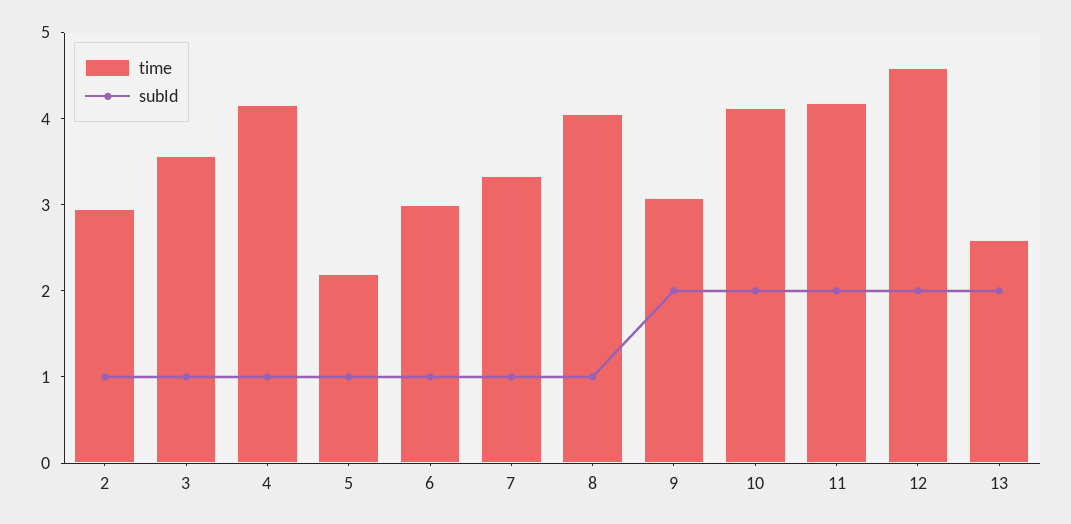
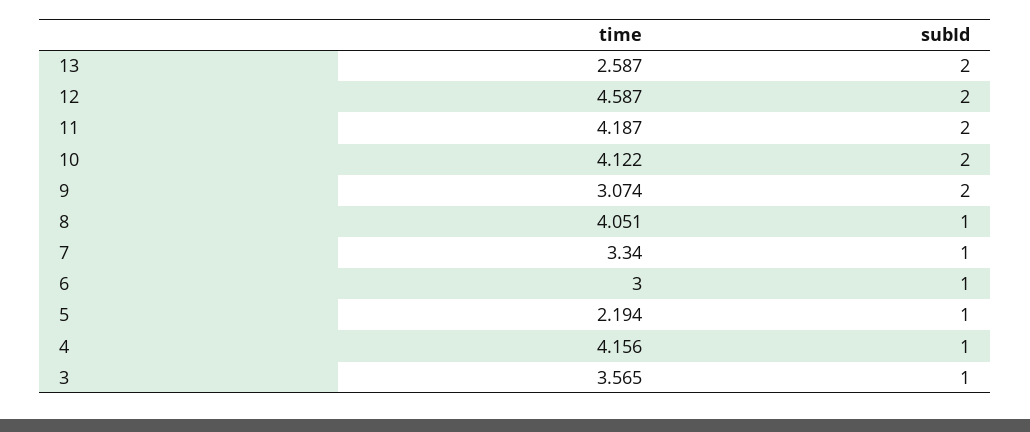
  {
    "time": {
-     "2": 3,
      "3": 3.565,
      "4": 4.156,
      "5": 2.194,
      "6": 3,
      "7": 3.34,
      "8": 4.051,
      "9": 3.074,
      "10": 4.122,
      "11": 4.187,
      "12": 4.587,
      "13": 2.587
    },
    "subId": {
-     "2": 1,
      "3": 1,
      "4": 1,
      "5": 1,
      "6": 1,
      "7": 1,
      "8": 1,
      "9": 2,
      "10": 2,
      "11": 2,
      "12": 2,
      "13": 2
    }
  }

